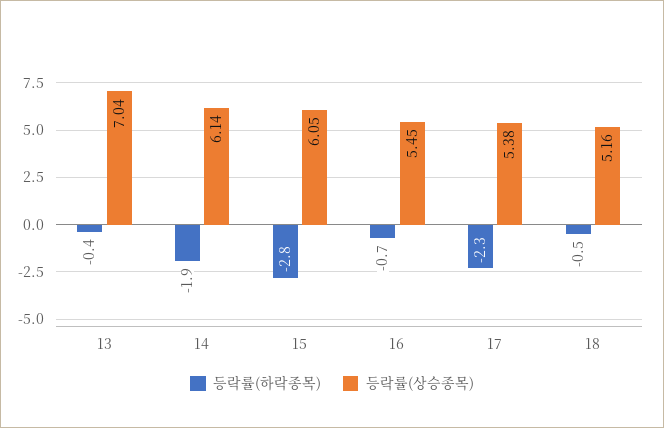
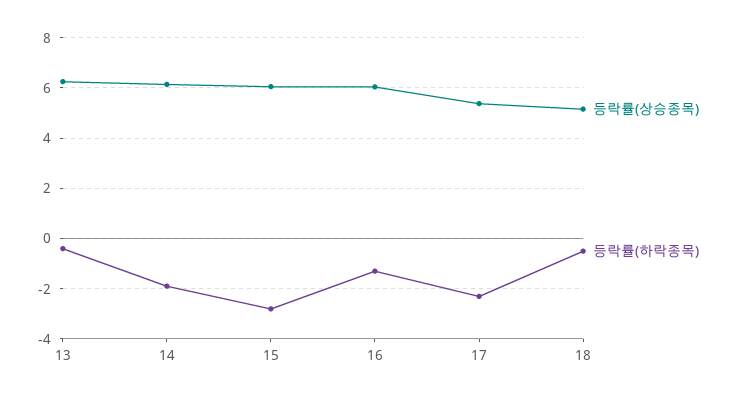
  {
    "등락률(하락종목)": {
      "13": -0.4,
      "14": -1.9,
      "15": -2.8,
-     "16": -0.7,
+     "16": -1.25,
      "17": -2.3,
      "18": -0.5
    },
    "등락률(상승종목)": {
-     "13": 7.04,
+     "13": 6.25,
      "14": 6.14,
      "15": 6.05,
-     "16": 5.45,
+     "16": 6,
      "17": 5.38,
      "18": 5.16
    }
  }

